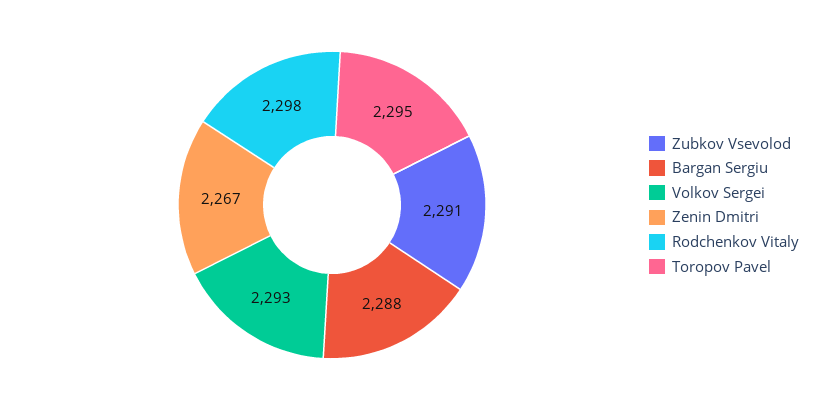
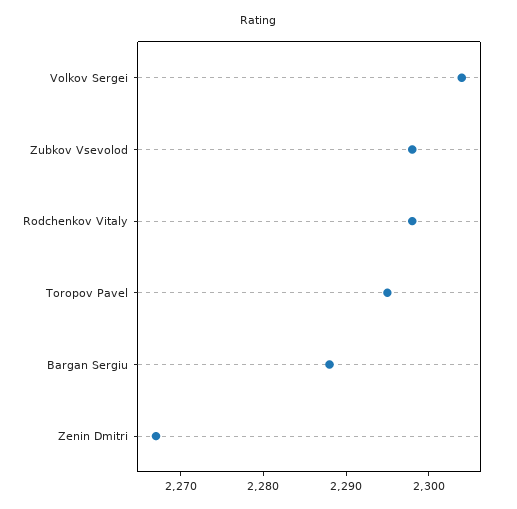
  {
-   "Zubkov Vsevolod": 2291,
+   "Zubkov Vsevolod": 2298,
    "Bargan Sergiu": 2288,
-   "Volkov Sergei": 2293,
+   "Volkov Sergei": 2304,
    "Zenin Dmitri": 2267,
    "Rodchenkov Vitaly": 2298,
    "Toropov Pavel": 2295
  }

